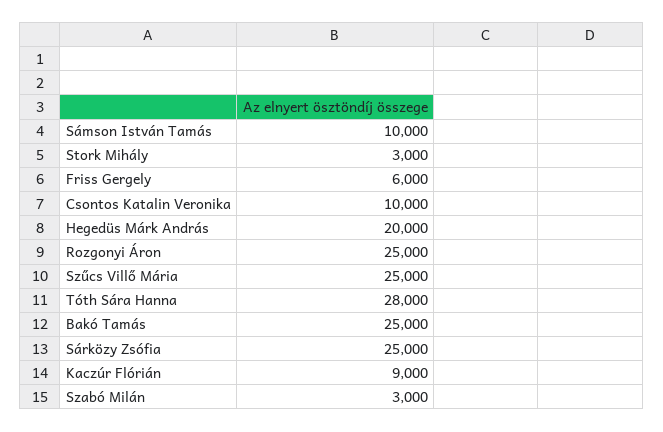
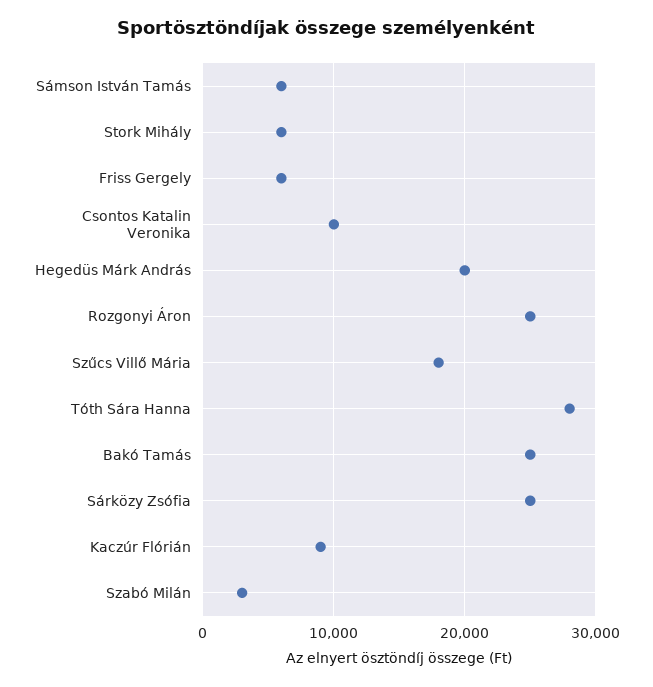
  {
-   "Sámson István Tamás": 10000,
+   "Sámson István Tamás": 6000,
-   "Stork Mihály": 3000,
+   "Stork Mihály": 6000,
    "Friss Gergely": 6000,
    "Csontos Katalin Veronika": 10000,
    "Hegedüs Márk András": 20000,
    "Rozgonyi Áron": 25000,
-   "Szűcs Villő Mária": 25000,
+   "Szűcs Villő Mária": 18000,
    "Tóth Sára Hanna": 28000,
    "Bakó Tamás": 25000,
    "Sárközy Zsófia": 25000,
    "Kaczúr Flórián": 9000,
    "Szabó Milán": 3000
  }

